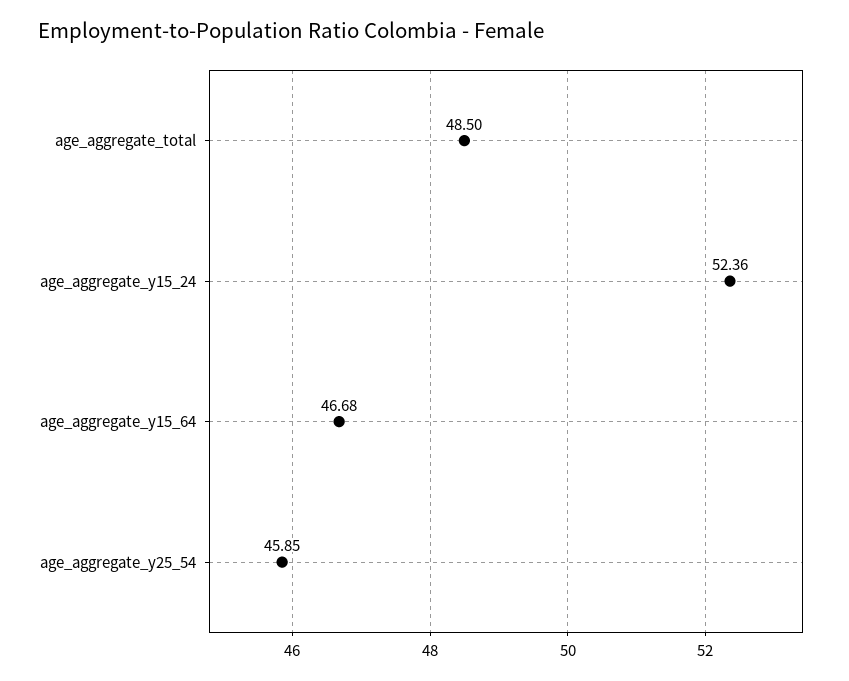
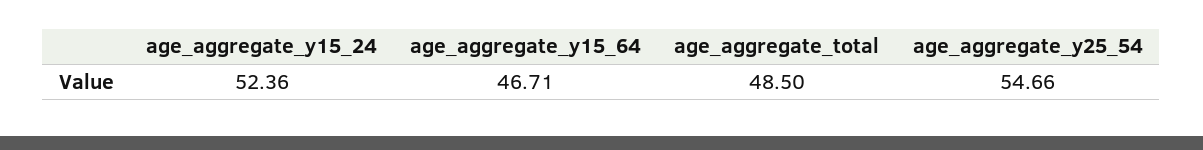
  {
    "age_aggregate_total": 48.5,
    "age_aggregate_y15_24": 52.36,
-   "age_aggregate_y15_64": 46.68,
+   "age_aggregate_y15_64": 46.71,
-   "age_aggregate_y25_54": 45.85
+   "age_aggregate_y25_54": 54.66
  }

